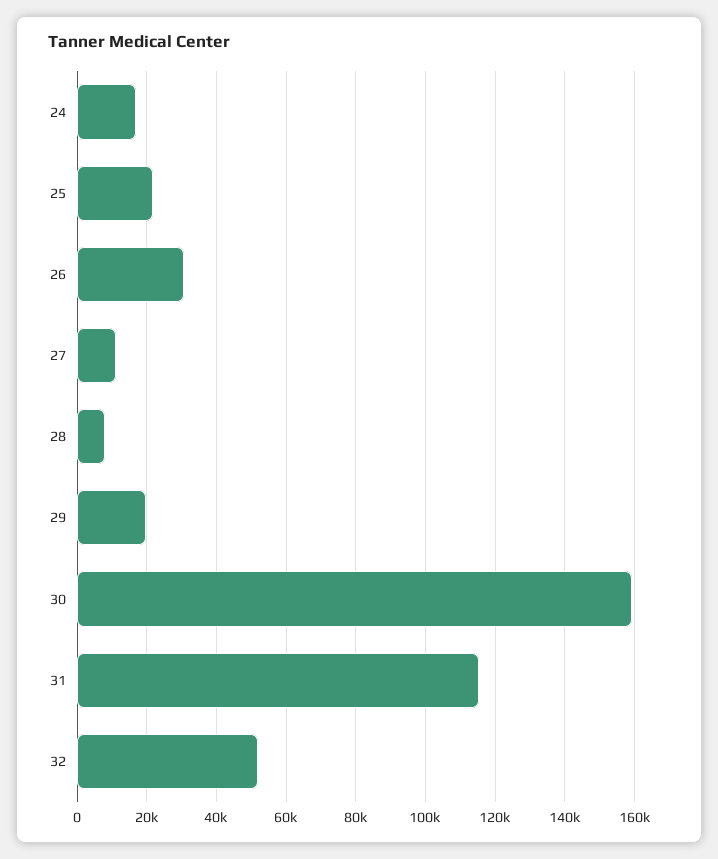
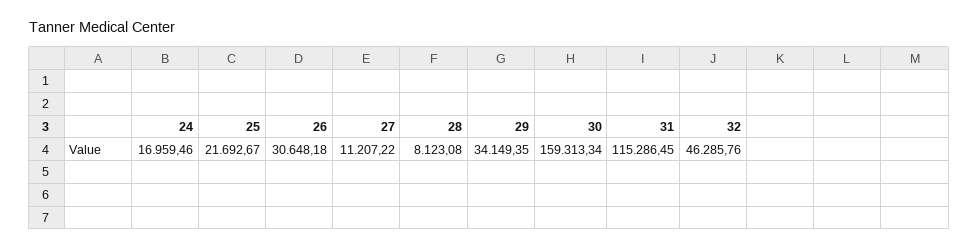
  {
    "24": 16959.46,
    "25": 21692.67,
    "26": 30648.18,
    "27": 11207.22,
    "28": 8123.08,
-   "29": 20000,
+   "29": 34149.35,
    "30": 159313.34,
    "31": 115286.45,
-   "32": 52000
+   "32": 46285.76
  }

